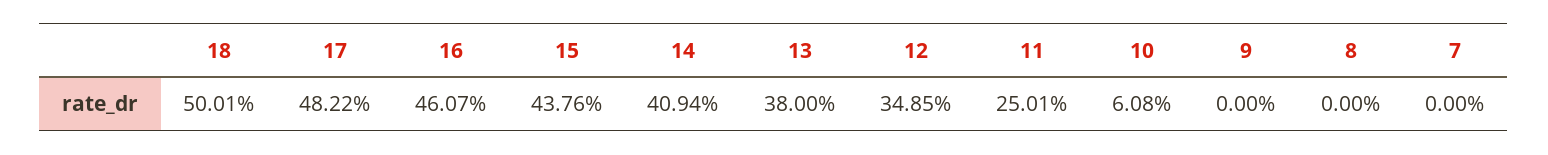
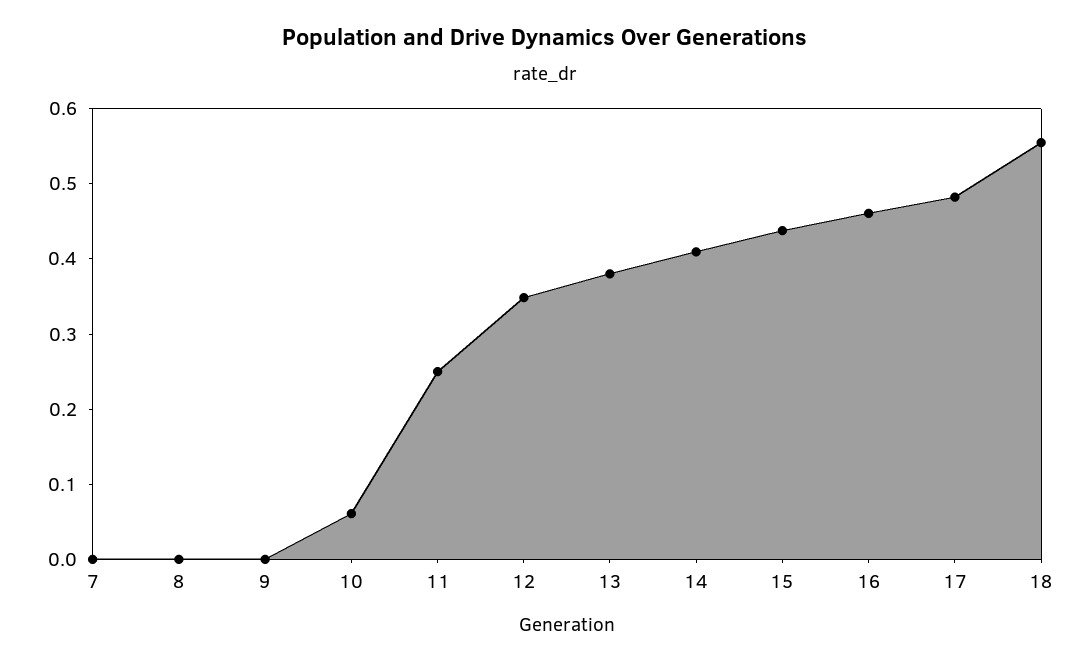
  {
-   "18": 0.5001,
+   "18": 0.56,
    "17": 0.4822,
    "16": 0.4607,
    "15": 0.4376,
    "14": 0.4094,
    "13": 0.38,
    "12": 0.3485,
    "11": 0.2501,
    "10": 0.0608,
    "9": 0,
    "8": 0,
    "7": 0
  }

